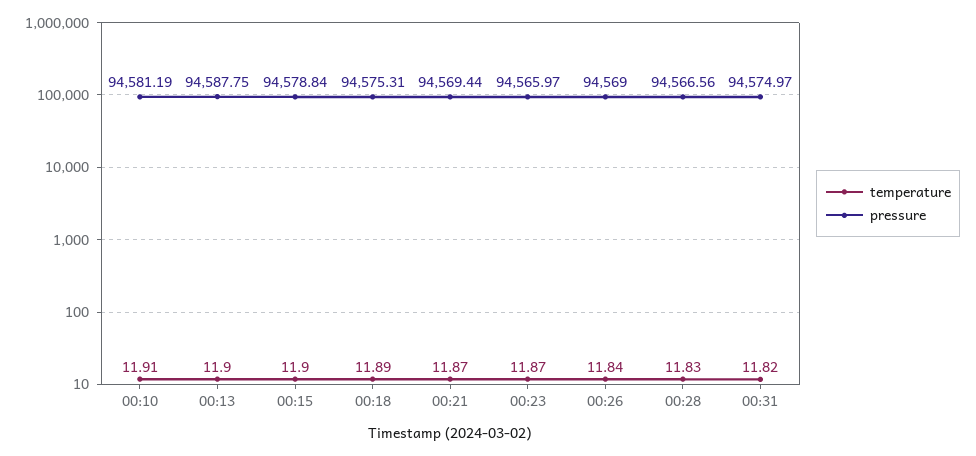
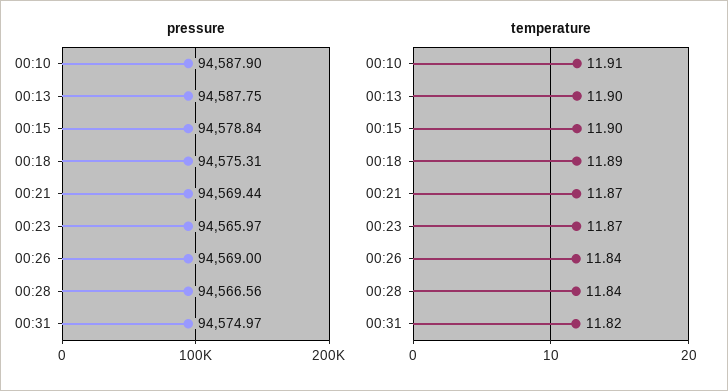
  {
    "temperature": {
      "00:10": 11.91,
      "00:13": 11.9,
      "00:15": 11.9,
      "00:18": 11.89,
      "00:21": 11.87,
      "00:23": 11.87,
      "00:26": 11.84,
-     "00:28": 11.83,
+     "00:28": 11.84,
      "00:31": 11.82
    },
    "pressure": {
-     "00:10": 94581.19,
+     "00:10": 94587.9,
      "00:13": 94587.75,
      "00:15": 94578.84,
      "00:18": 94575.31,
      "00:21": 94569.44,
      "00:23": 94565.97,
      "00:26": 94569,
      "00:28": 94566.56,
      "00:31": 94574.97
    }
  }

